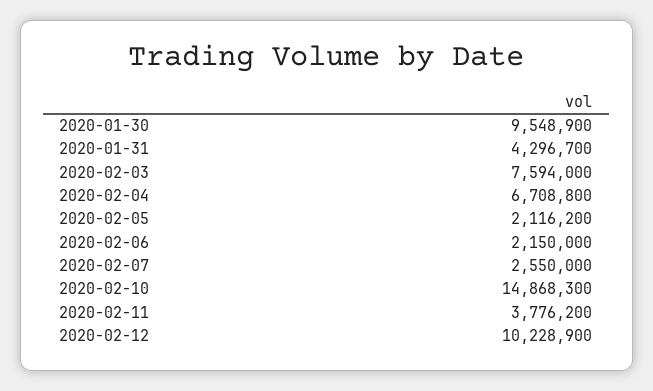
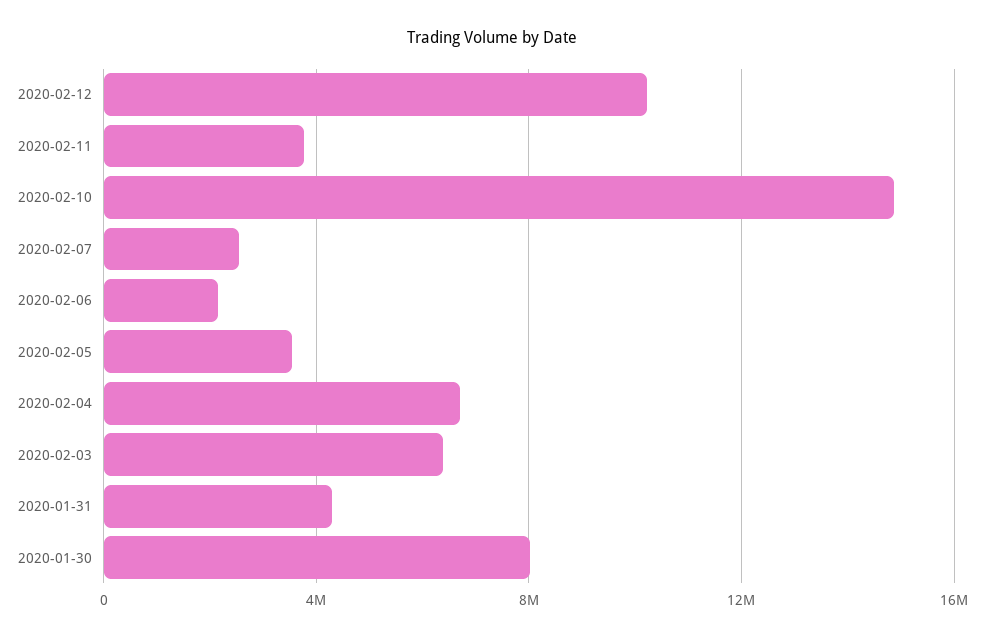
  {
-   "2020-01-30": 9548900,
+   "2020-01-30": 8000000,
    "2020-01-31": 4296700,
-   "2020-02-03": 7594000,
+   "2020-02-03": 6500000,
    "2020-02-04": 6708800,
-   "2020-02-05": 2116200,
+   "2020-02-05": 3500000,
    "2020-02-06": 2150000,
    "2020-02-07": 2550000,
    "2020-02-10": 14868300,
    "2020-02-11": 3776200,
    "2020-02-12": 10228900
  }

